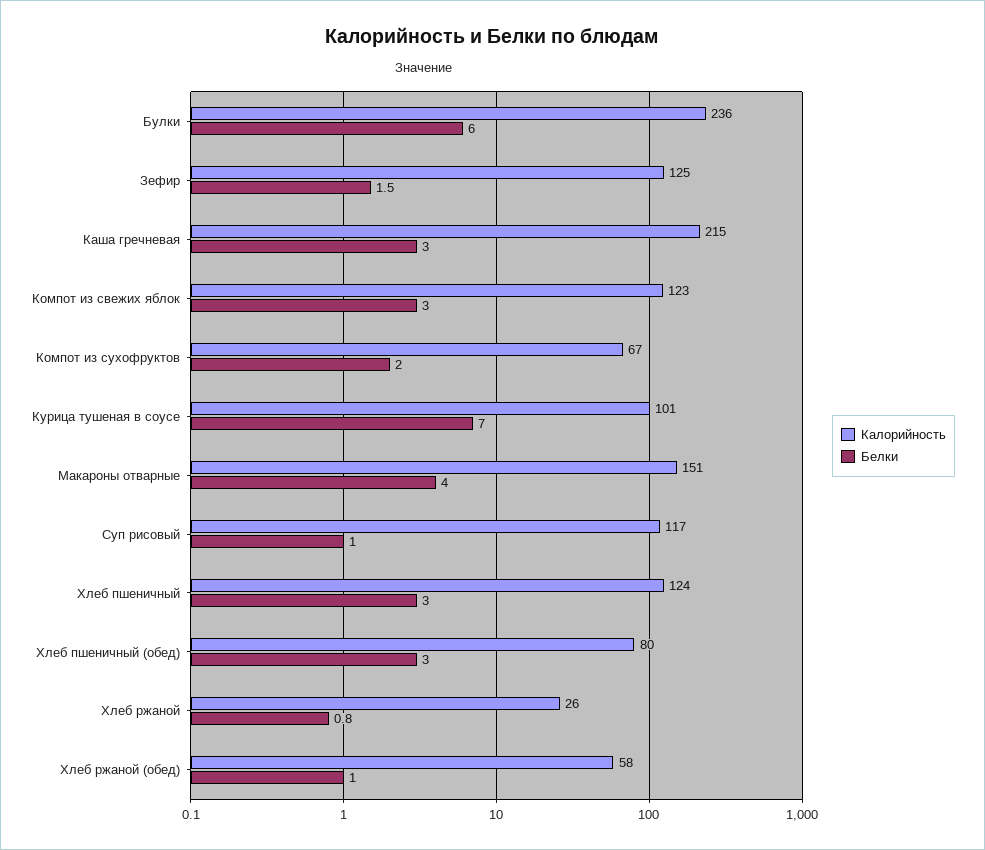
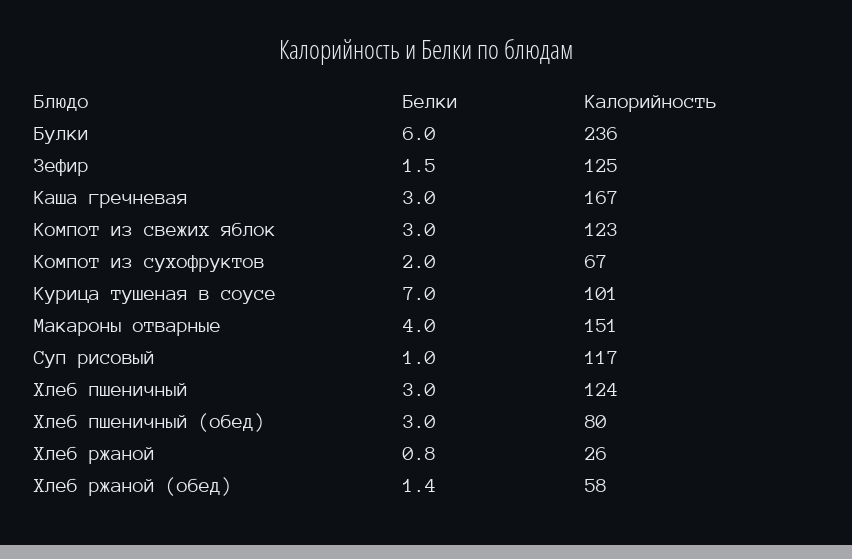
  {
    "Калорийность": {
      "Булки": 236,
      "Зефир": 125,
-     "Каша гречневая": 215,
+     "Каша гречневая": 167,
      "Компот из свежих яблок": 123,
      "Компот из сухофруктов": 67,
      "Курица тушеная в соусе": 101,
      "Макароны отварные": 151,
      "Суп рисовый": 117,
      "Хлеб пшеничный": 124,
      "Хлеб пшеничный (обед)": 80,
      "Хлеб ржаной": 26,
      "Хлеб ржаной (обед)": 58
    },
    "Белки": {
      "Булки": 6,
      "Зефир": 1.5,
      "Каша гречневая": 3,
      "Компот из свежих яблок": 3,
      "Компот из сухофруктов": 2,
      "Курица тушеная в соусе": 7,
      "Макароны отварные": 4,
      "Суп рисовый": 1,
      "Хлеб пшеничный": 3,
      "Хлеб пшеничный (обед)": 3,
      "Хлеб ржаной": 0.8,
-     "Хлеб ржаной (обед)": 1
+     "Хлеб ржаной (обед)": 1.4
    }
  }

